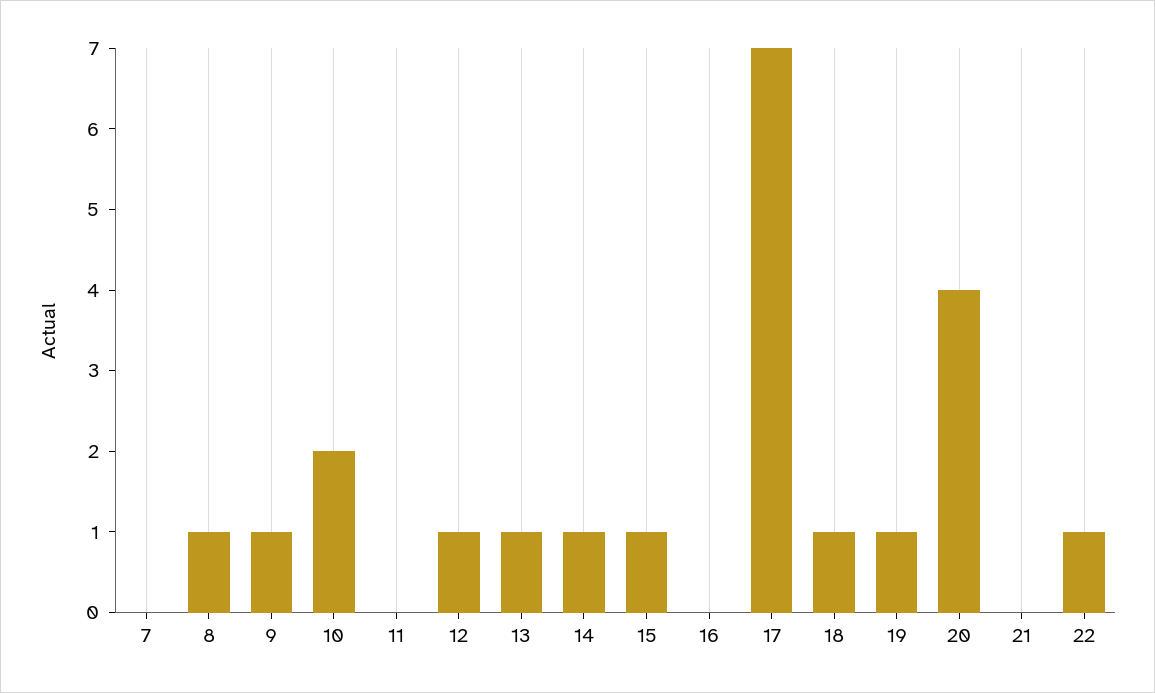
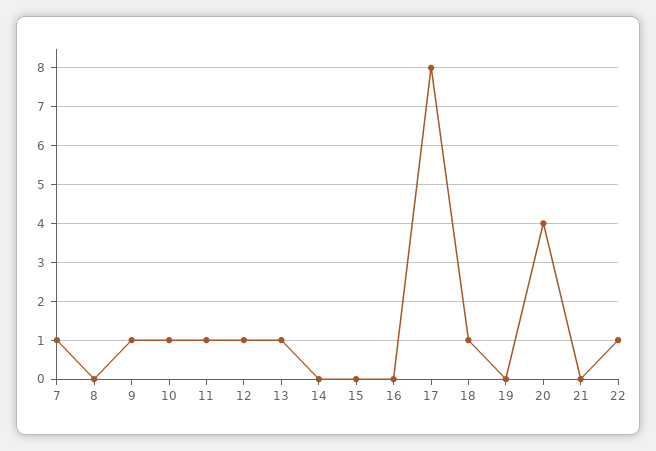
  {
-   "7": 0,
+   "7": 1,
-   "8": 1,
+   "8": 0,
    "9": 1,
-   "10": 2,
+   "10": 1,
-   "11": 0,
+   "11": 1,
    "12": 1,
    "13": 1,
-   "14": 1,
+   "14": 0,
-   "15": 1,
+   "15": 0,
    "16": 0,
-   "17": 7,
+   "17": 8,
    "18": 1,
-   "19": 1,
+   "19": 0,
    "20": 4,
    "21": 0,
    "22": 1
  }

